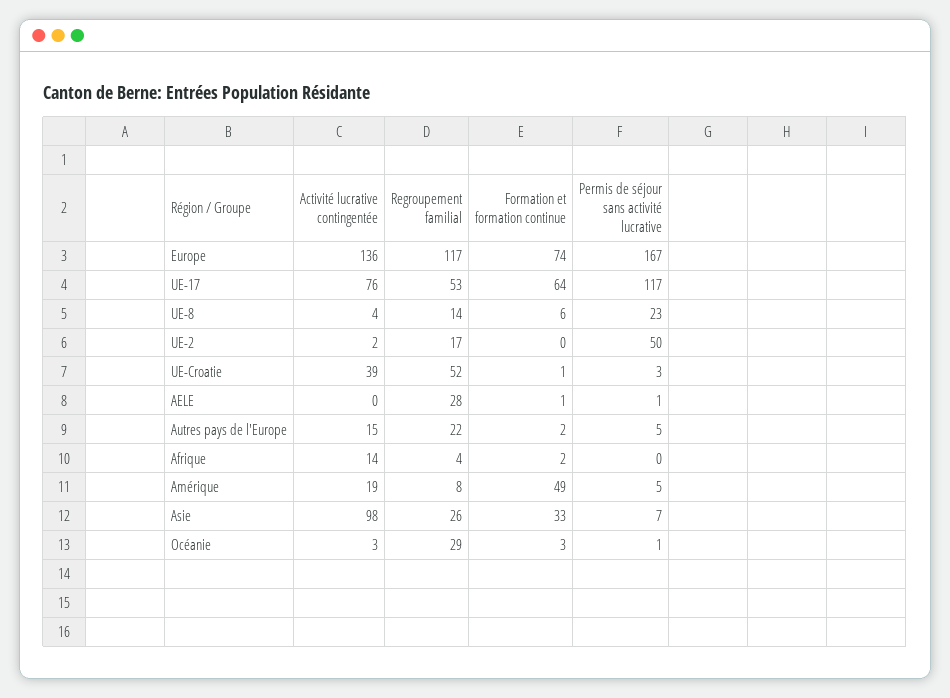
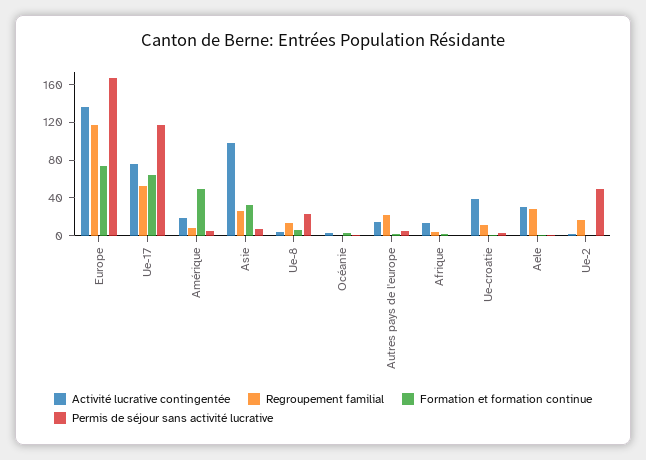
  {
    "Activité lucrative contingentée": {
      "Europe": 136,
      "UE-17": 76,
      "UE-8": 4,
      "UE-2": 2,
      "UE-Croatie": 39,
-     "AELE": 0,
+     "AELE": 30,
      "Autres pays de l'Europe": 15,
      "Afrique": 14,
      "Amérique": 19,
      "Asie": 98,
      "Océanie": 3
    },
    "Regroupement familial": {
      "Europe": 117,
      "UE-17": 53,
      "UE-8": 14,
      "UE-2": 17,
-     "UE-Croatie": 52,
+     "UE-Croatie": 10,
      "AELE": 28,
      "Autres pays de l'Europe": 22,
      "Afrique": 4,
      "Amérique": 8,
      "Asie": 26,
-     "Océanie": 29
+     "Océanie": 0
    },
    "Formation et formation continue": {
      "Europe": 74,
      "UE-17": 64,
      "UE-8": 6,
      "UE-2": 0,
      "UE-Croatie": 1,
      "AELE": 1,
      "Autres pays de l'Europe": 2,
      "Afrique": 2,
      "Amérique": 49,
      "Asie": 33,
      "Océanie": 3
    },
    "Permis de séjour sans activité lucrative": {
      "Europe": 167,
      "UE-17": 117,
      "UE-8": 23,
      "UE-2": 50,
      "UE-Croatie": 3,
      "AELE": 1,
      "Autres pays de l'Europe": 5,
      "Afrique": 0,
      "Amérique": 5,
      "Asie": 7,
      "Océanie": 1
    }
  }

